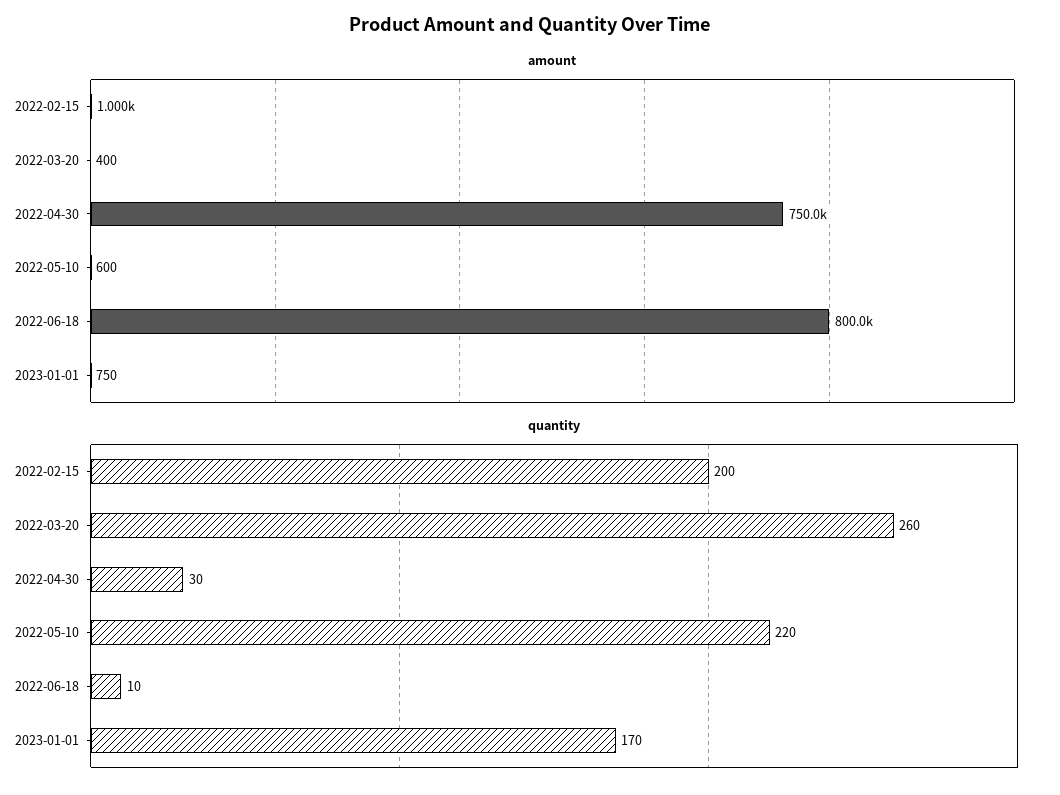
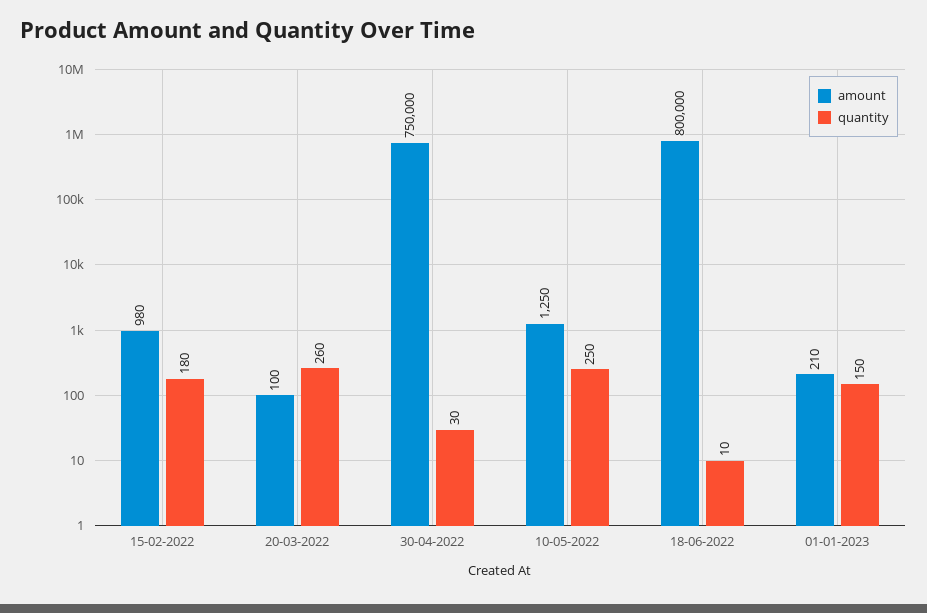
  {
    "amount": {
-     "2022-02-15": 1000,
+     "2022-02-15": 980,
-     "2022-03-20": 400,
+     "2022-03-20": 100,
      "2022-04-30": 750000,
-     "2022-05-10": 600,
+     "2022-05-10": 1250,
      "2022-06-18": 800000,
-     "2023-01-01": 750
+     "2023-01-01": 210
    },
    "quantity": {
-     "2022-02-15": 200,
+     "2022-02-15": 180,
      "2022-03-20": 260,
      "2022-04-30": 30,
-     "2022-05-10": 220,
+     "2022-05-10": 250,
      "2022-06-18": 10,
-     "2023-01-01": 170
+     "2023-01-01": 150
    }
  }

